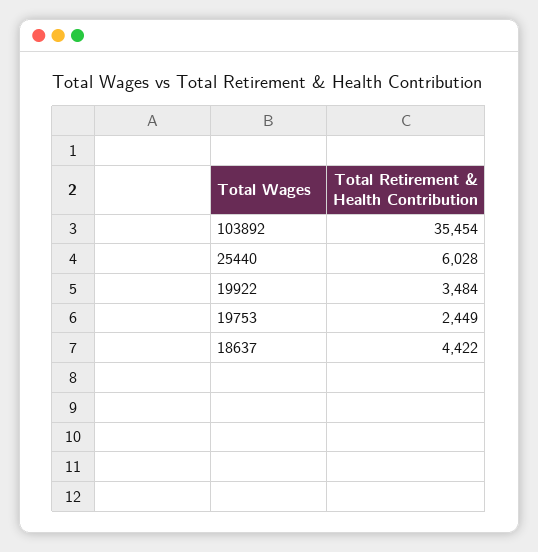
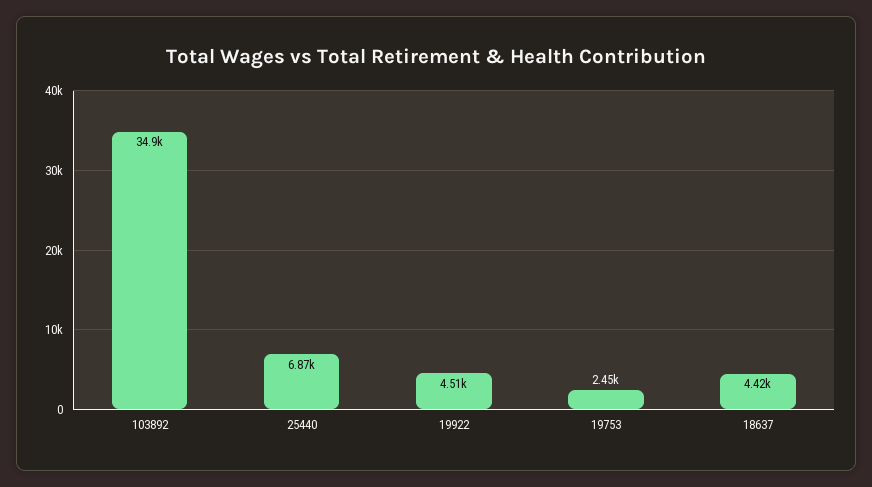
  {
-   "103892": 35454,
+   "103892": 34900,
-   "25440": 6028,
+   "25440": 6870,
-   "19922": 3484,
+   "19922": 4510,
    "19753": 2449,
    "18637": 4422
  }

